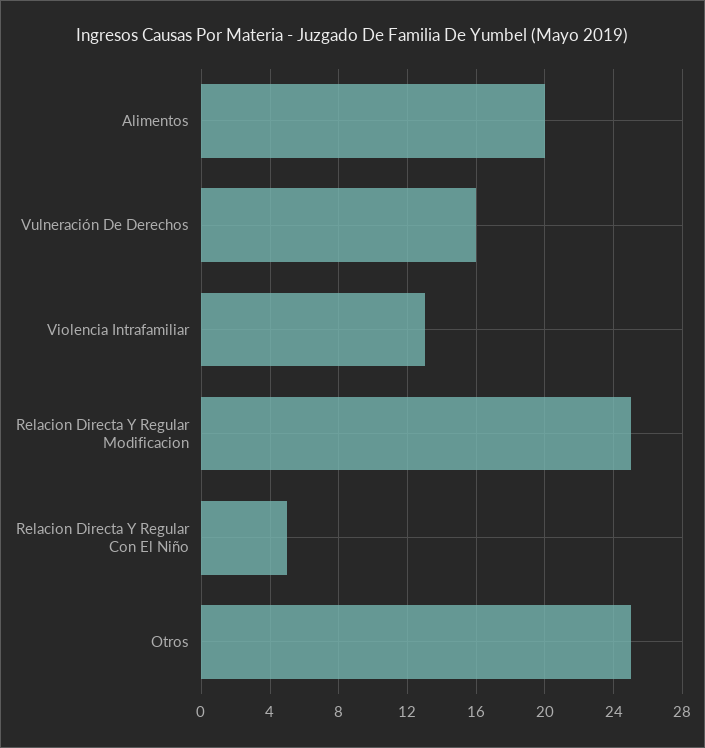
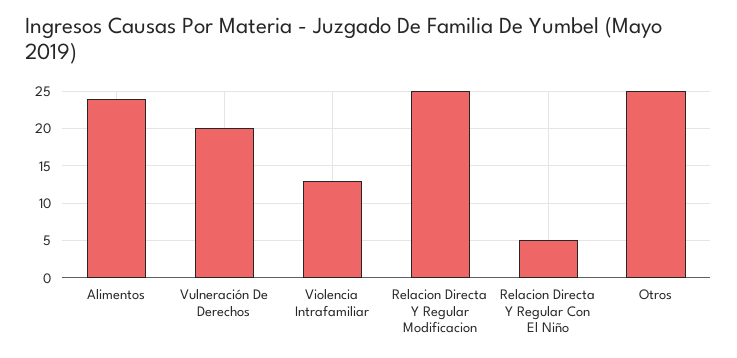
  {
-   "Alimentos": 20,
+   "Alimentos": 24,
-   "Vulneración De Derechos": 16,
+   "Vulneración De Derechos": 20,
    "Violencia Intrafamiliar": 13,
    "Relacion Directa Y Regular Modificacion": 25,
    "Relacion Directa Y Regular Con El Niño": 5,
    "Otros": 25
  }

